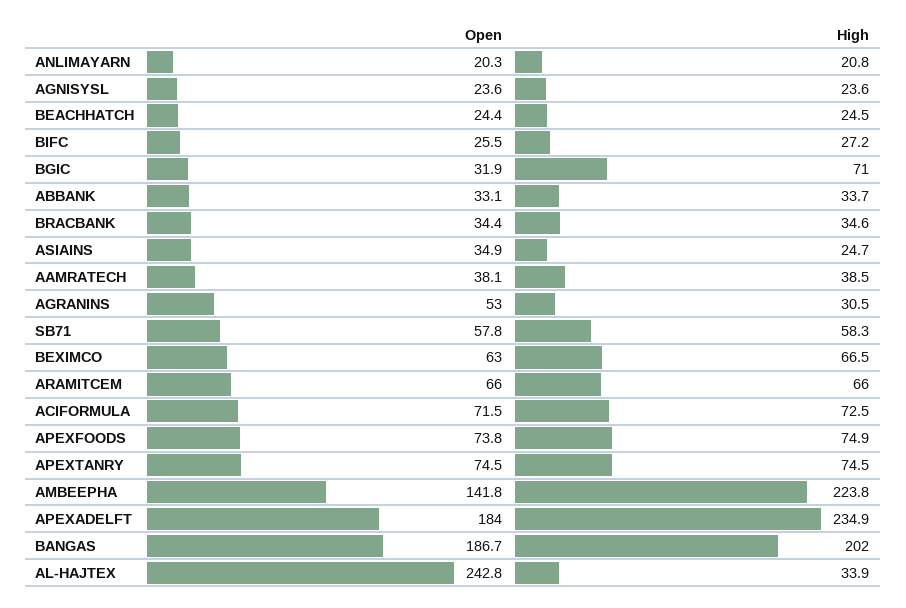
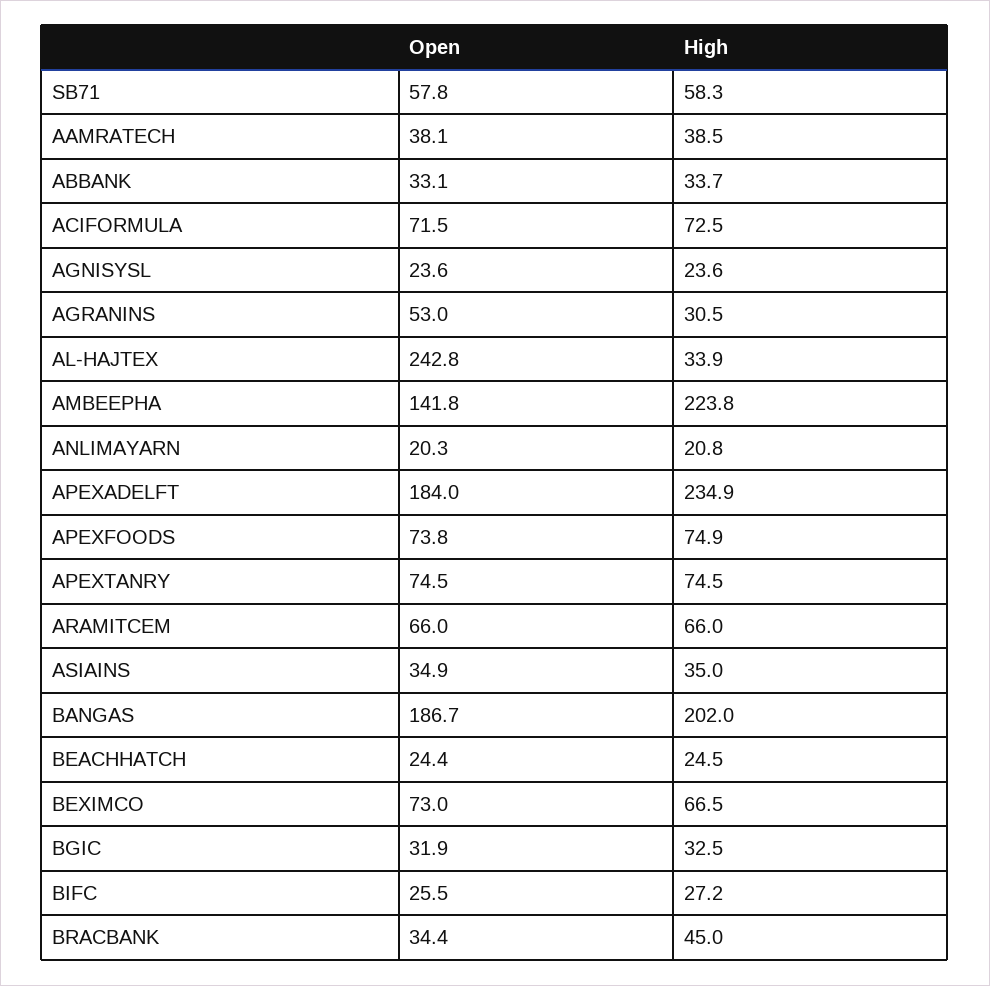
  {
    "Open": {
      "ANLIMAYARN": 20.3,
      "AGNISYSL": 23.6,
      "BEACHHATCH": 24.4,
      "BIFC": 25.5,
      "BGIC": 31.9,
      "ABBANK": 33.1,
      "BRACBANK": 34.4,
      "ASIAINS": 34.9,
      "AAMRATECH": 38.1,
      "AGRANINS": 53,
      "SB71": 57.8,
-     "BEXIMCO": 63,
+     "BEXIMCO": 73,
      "ARAMITCEM": 66,
      "ACIFORMULA": 71.5,
      "APEXFOODS": 73.8,
      "APEXTANRY": 74.5,
      "AMBEEPHA": 141.8,
      "APEXADELFT": 184,
      "BANGAS": 186.7,
      "AL-HAJTEX": 242.8
    },
    "High": {
      "ANLIMAYARN": 20.8,
      "AGNISYSL": 23.6,
      "BEACHHATCH": 24.5,
      "BIFC": 27.2,
-     "BGIC": 71,
+     "BGIC": 32.5,
      "ABBANK": 33.7,
-     "BRACBANK": 34.6,
+     "BRACBANK": 45,
-     "ASIAINS": 24.7,
+     "ASIAINS": 35,
      "AAMRATECH": 38.5,
      "AGRANINS": 30.5,
      "SB71": 58.3,
      "BEXIMCO": 66.5,
      "ARAMITCEM": 66,
      "ACIFORMULA": 72.5,
      "APEXFOODS": 74.9,
      "APEXTANRY": 74.5,
      "AMBEEPHA": 223.8,
      "APEXADELFT": 234.9,
      "BANGAS": 202,
      "AL-HAJTEX": 33.9
    }
  }

